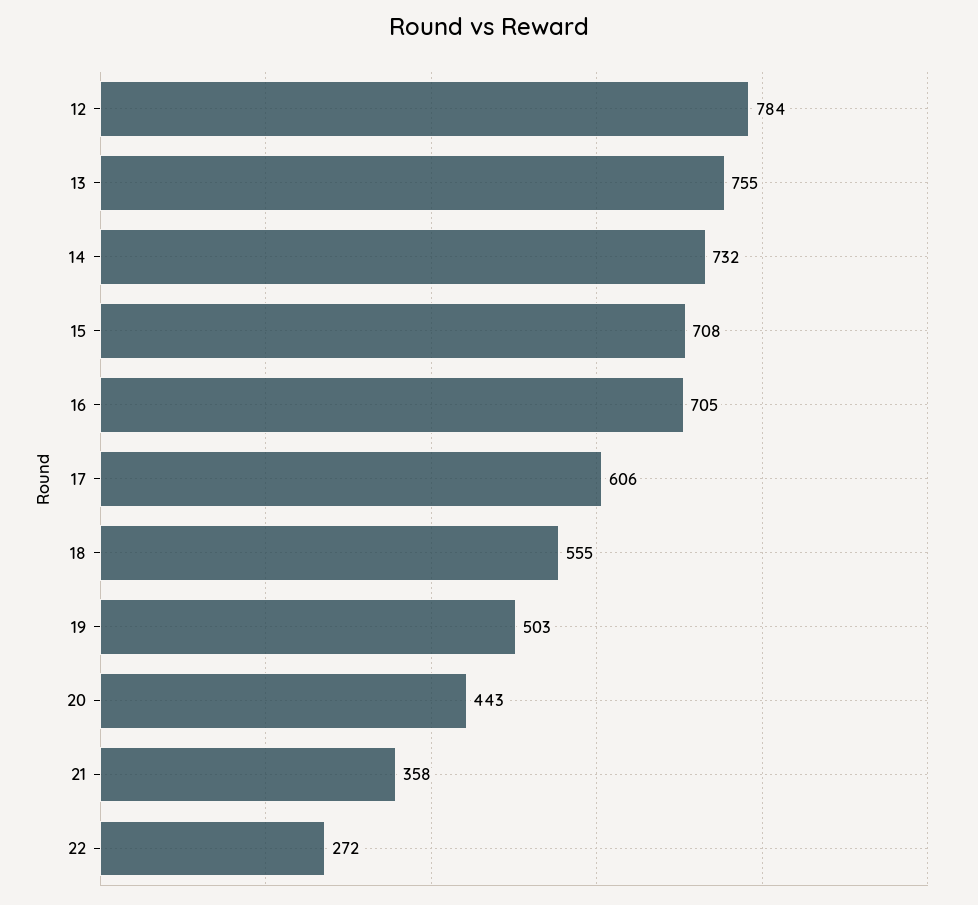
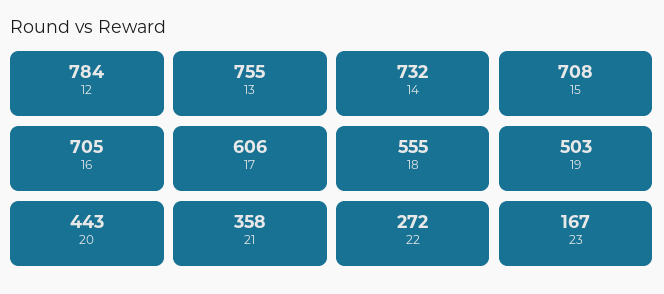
  {
    "12": 784,
    "13": 755,
    "14": 732,
    "15": 708,
    "16": 705,
    "17": 606,
    "18": 555,
    "19": 503,
    "20": 443,
    "21": 358,
-   "22": 272
+   "22": 272,
+   "23": 167
  }

